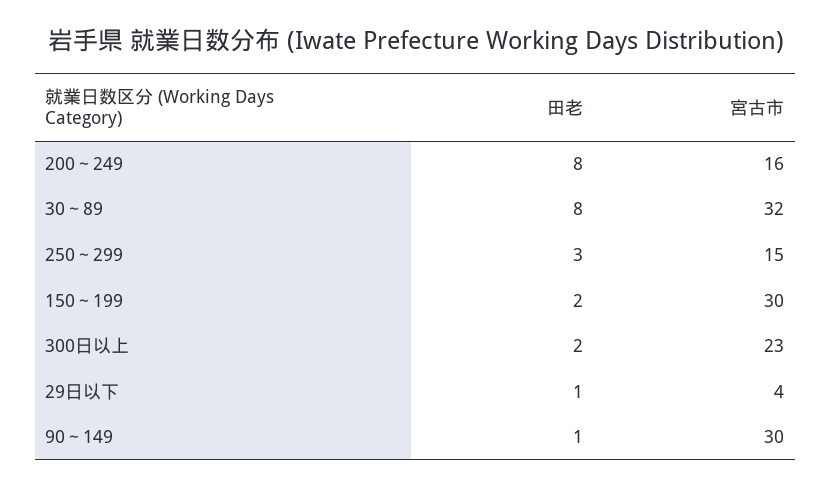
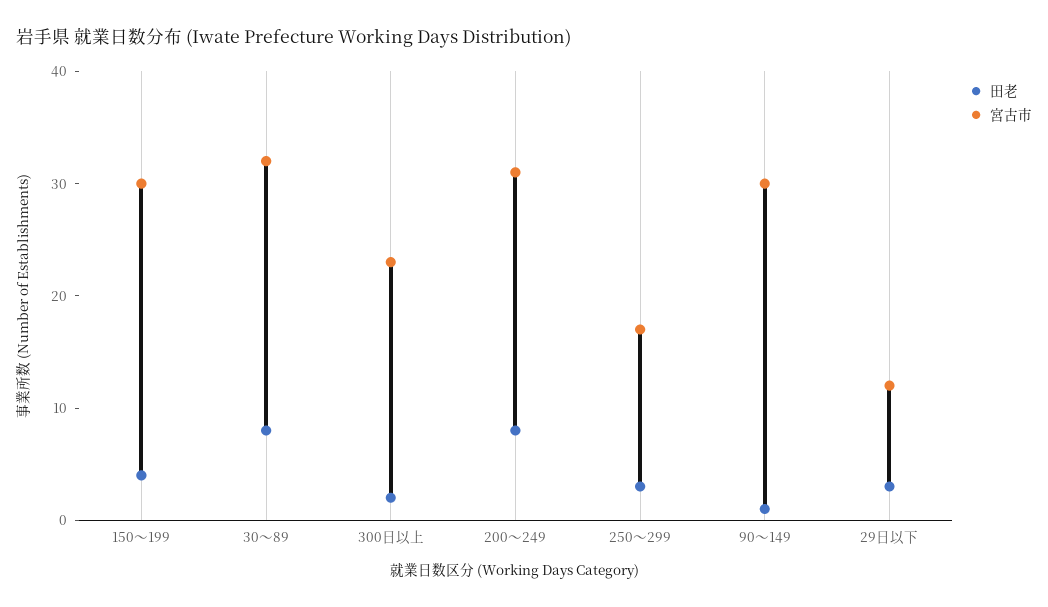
  {
    "田老": {
      "200～249": 8,
      "30～89": 8,
      "250～299": 3,
-     "150～199": 2,
+     "150～199": 4,
      "300日以上": 2,
-     "29日以下": 1,
+     "29日以下": 3,
      "90～149": 1
    },
    "宮古市": {
-     "200～249": 16,
+     "200～249": 31,
      "30～89": 32,
-     "250～299": 15,
+     "250～299": 17,
      "150～199": 30,
      "300日以上": 23,
-     "29日以下": 4,
+     "29日以下": 12,
      "90～149": 30
    }
  }

